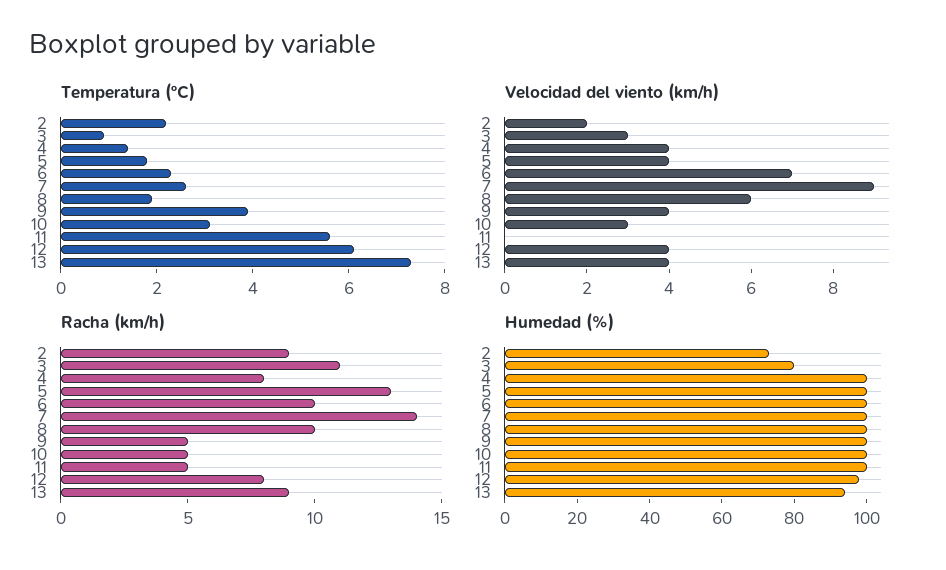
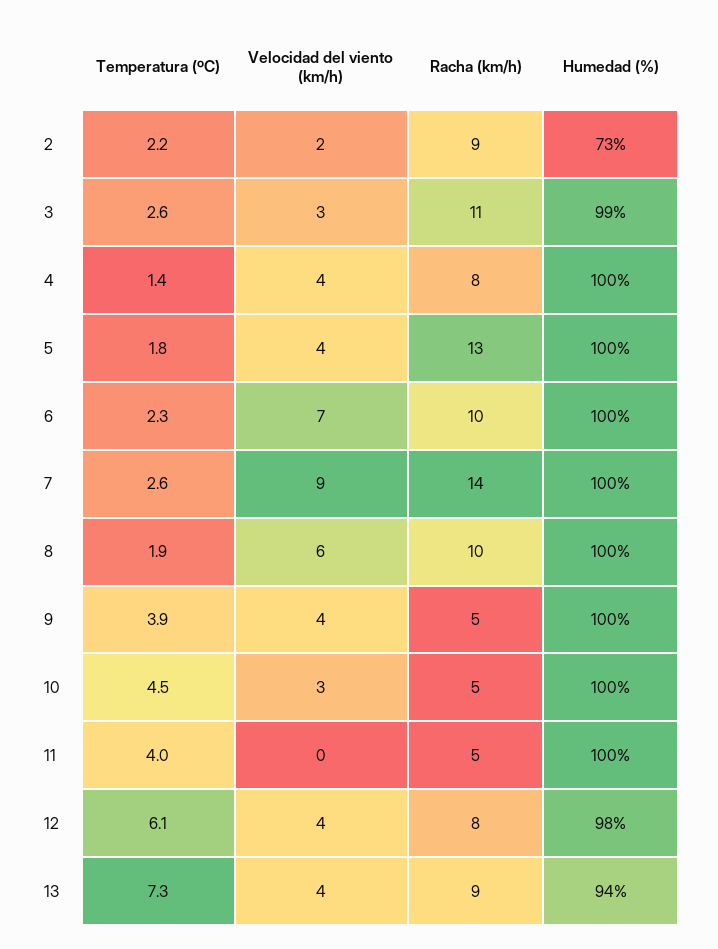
  {
    "Temperatura (ºC)": {
      "2": 2.2,
-     "3": 1,
+     "3": 2.6,
      "4": 1.4,
      "5": 1.8,
      "6": 2.3,
      "7": 2.6,
      "8": 1.9,
      "9": 3.9,
-     "10": 3,
+     "10": 4.5,
-     "11": 5.5,
+     "11": 4,
      "12": 6.1,
      "13": 7.3
    },
    "Velocidad del viento (km/h)": {
      "2": 2,
      "3": 3,
      "4": 4,
      "5": 4,
      "6": 7,
      "7": 9,
      "8": 6,
      "9": 4,
      "10": 3,
      "11": 0,
      "12": 4,
      "13": 4
    },
    "Racha (km/h)": {
      "2": 9,
      "3": 11,
      "4": 8,
      "5": 13,
      "6": 10,
      "7": 14,
      "8": 10,
      "9": 5,
      "10": 5,
      "11": 5,
      "12": 8,
      "13": 9
    },
    "Humedad (%)": {
      "2": 73,
-     "3": 80,
+     "3": 99,
      "4": 100,
      "5": 100,
      "6": 100,
      "7": 100,
      "8": 100,
      "9": 100,
      "10": 100,
      "11": 100,
      "12": 98,
      "13": 94
    }
  }

